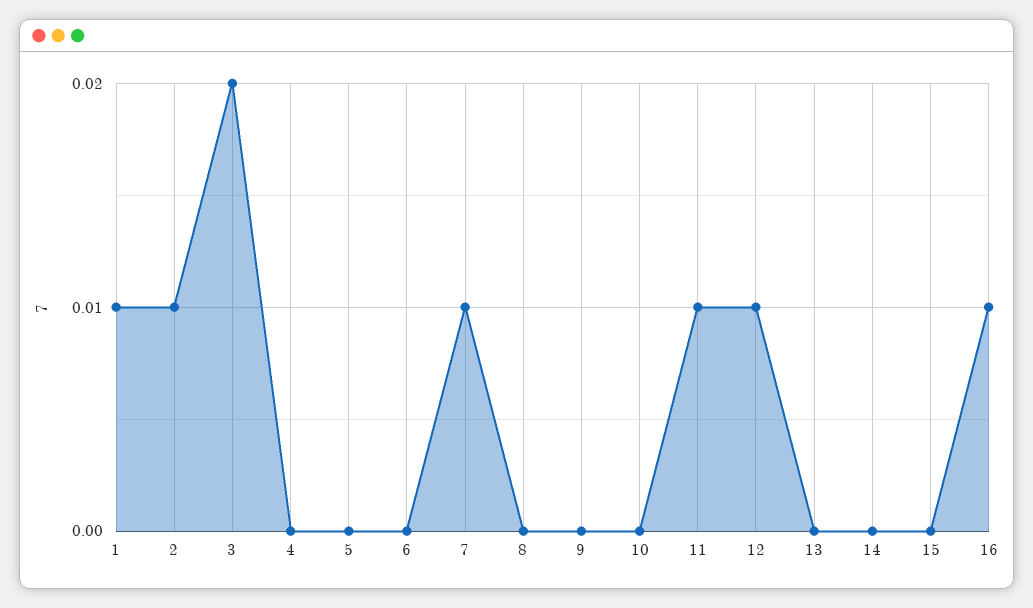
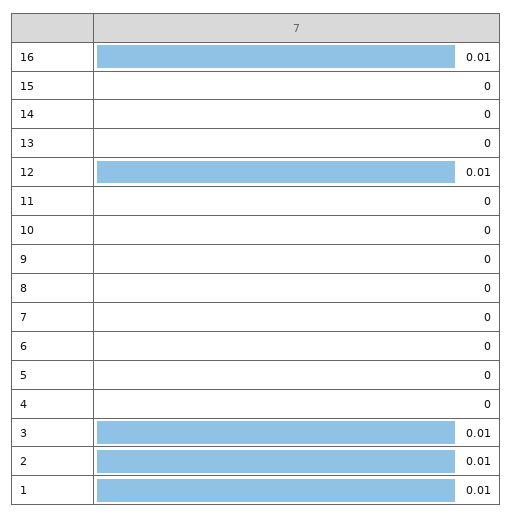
  {
    "1": 0.01,
    "2": 0.01,
-   "3": 0.02,
+   "3": 0.01,
    "4": 0,
    "5": 0,
    "6": 0,
-   "7": 0.01,
+   "7": 0,
    "8": 0,
    "9": 0,
    "10": 0,
-   "11": 0.01,
+   "11": 0,
    "12": 0.01,
    "13": 0,
    "14": 0,
    "15": 0,
    "16": 0.01
  }

